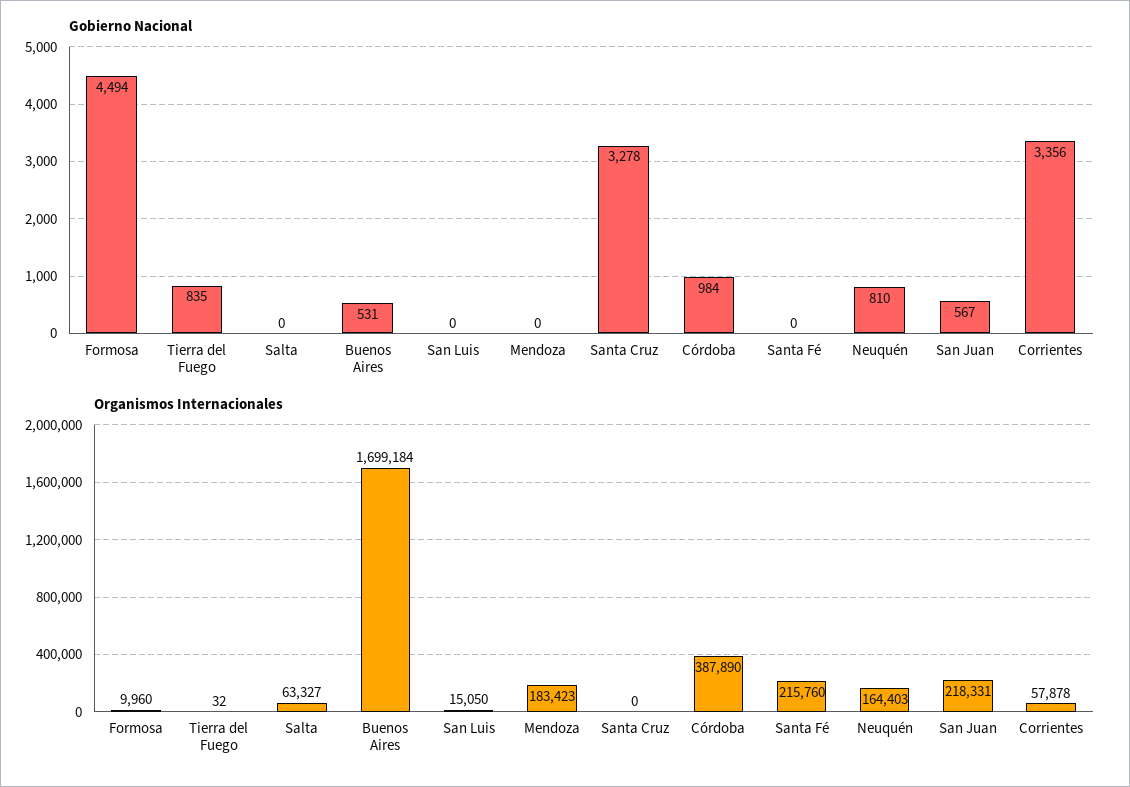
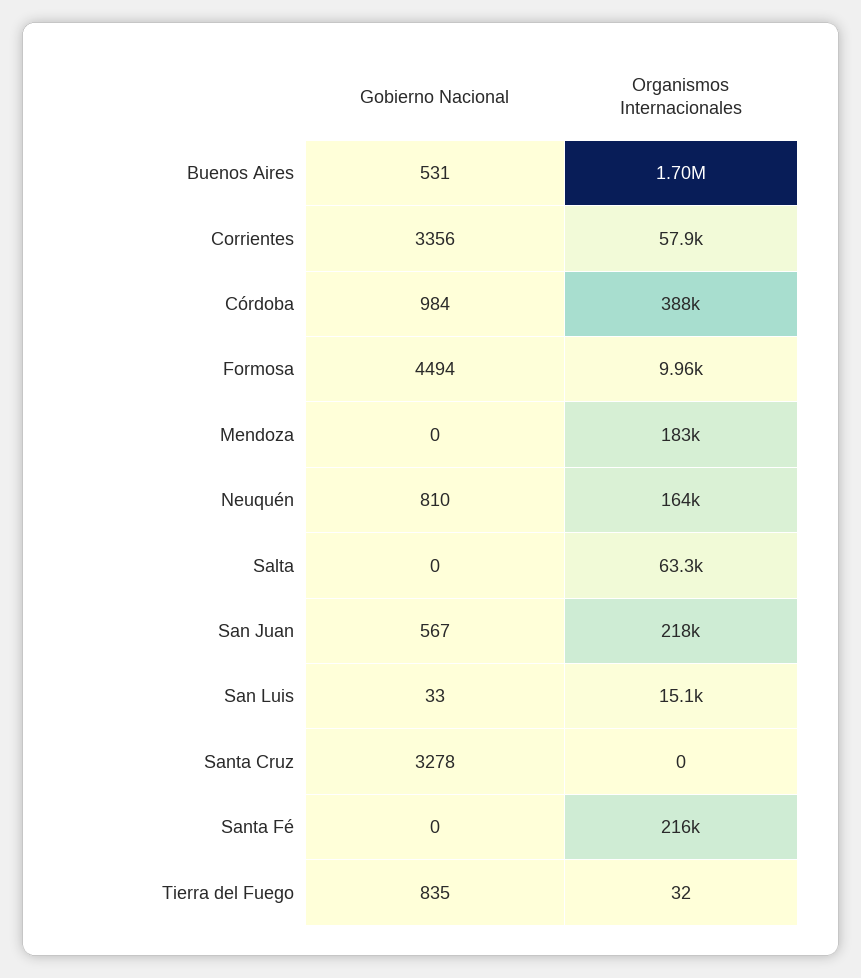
  {
    "Gobierno Nacional": {
      "Formosa": 4494,
      "Tierra del Fuego": 835,
      "Salta": 0,
      "Buenos Aires": 531,
-     "San Luis": 0,
+     "San Luis": 33,
      "Mendoza": 0,
      "Santa Cruz": 3278,
      "Córdoba": 984,
      "Santa Fé": 0,
      "Neuquén": 810,
      "San Juan": 567,
      "Corrientes": 3356
    },
    "Organismos Internacionales": {
      "Formosa": 9960,
      "Tierra del Fuego": 32,
      "Salta": 63327,
      "Buenos Aires": 1699184,
      "San Luis": 15050,
      "Mendoza": 183423,
      "Santa Cruz": 0,
      "Córdoba": 387890,
      "Santa Fé": 215760,
      "Neuquén": 164403,
      "San Juan": 218331,
      "Corrientes": 57878
    }
  }

